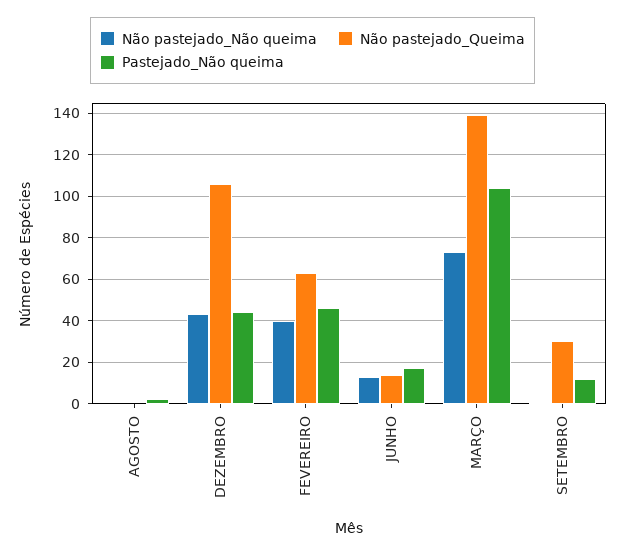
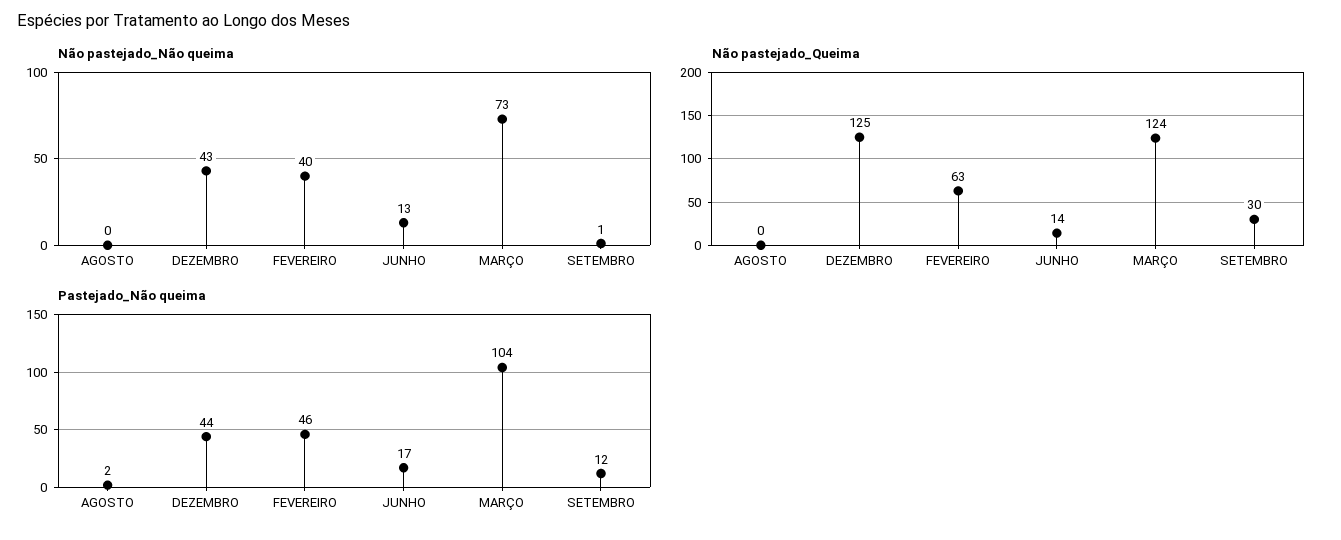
  {
    "Não pastejado_Não queima": {
      "AGOSTO": 0,
      "DEZEMBRO": 43,
      "FEVEREIRO": 40,
      "JUNHO": 13,
      "MARÇO": 73,
      "SETEMBRO": 1
    },
    "Não pastejado_Queima": {
      "AGOSTO": 0,
-     "DEZEMBRO": 105,
+     "DEZEMBRO": 125,
      "FEVEREIRO": 63,
      "JUNHO": 14,
-     "MARÇO": 140,
+     "MARÇO": 124,
      "SETEMBRO": 30
    },
    "Pastejado_Não queima": {
      "AGOSTO": 2,
      "DEZEMBRO": 44,
      "FEVEREIRO": 46,
      "JUNHO": 17,
      "MARÇO": 104,
      "SETEMBRO": 12
    }
  }

